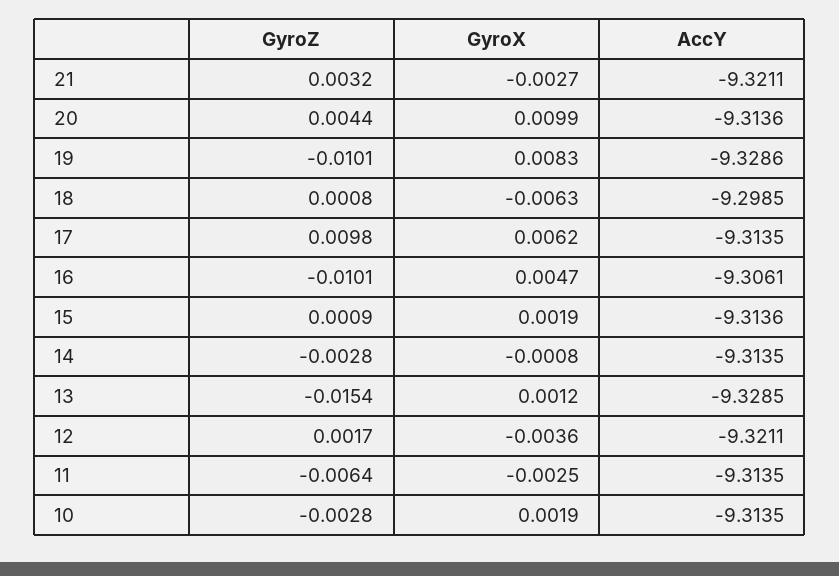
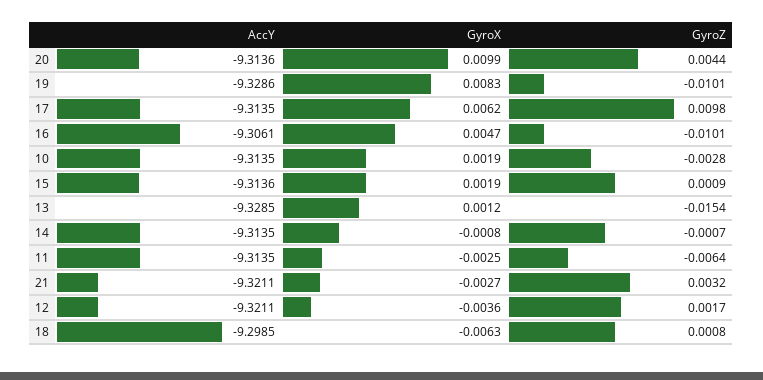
  {
    "GyroZ": {
      "21": 0.0032,
      "20": 0.0044,
      "19": -0.0101,
      "18": 0.0008,
      "17": 0.0098,
      "16": -0.0101,
      "15": 0.0009,
-     "14": -0.0028,
+     "14": -0.0007,
      "13": -0.0154,
      "12": 0.0017,
      "11": -0.0064,
      "10": -0.0028
    },
    "GyroX": {
      "21": -0.0027,
      "20": 0.0099,
      "19": 0.0083,
      "18": -0.0063,
      "17": 0.0062,
      "16": 0.0047,
      "15": 0.0019,
      "14": -0.0008,
      "13": 0.0012,
      "12": -0.0036,
      "11": -0.0025,
      "10": 0.0019
    },
    "AccY": {
      "21": -9.3211,
      "20": -9.3136,
      "19": -9.3286,
      "18": -9.2985,
      "17": -9.3135,
      "16": -9.3061,
      "15": -9.3136,
      "14": -9.3135,
      "13": -9.3285,
      "12": -9.3211,
      "11": -9.3135,
      "10": -9.3135
    }
  }

